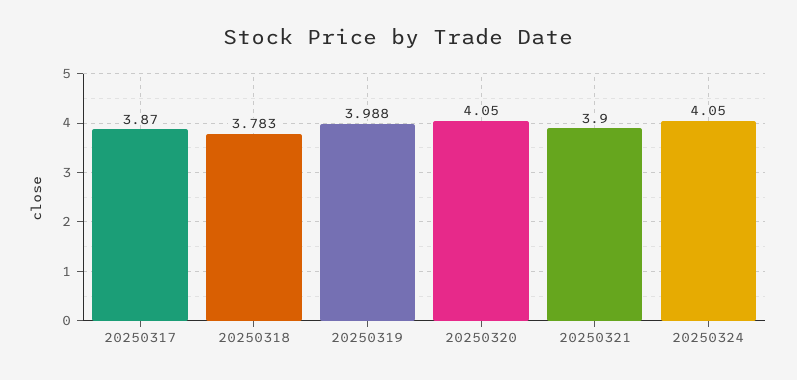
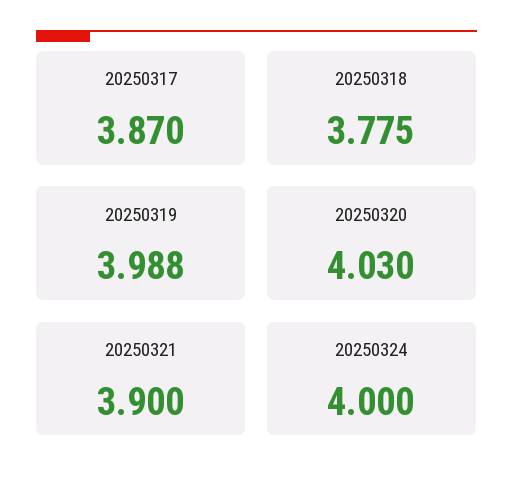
  {
    "20250317": 3.87,
-   "20250318": 3.783,
+   "20250318": 3.775,
    "20250319": 3.988,
-   "20250320": 4.05,
+   "20250320": 4.03,
    "20250321": 3.9,
-   "20250324": 4.05
+   "20250324": 4
  }

